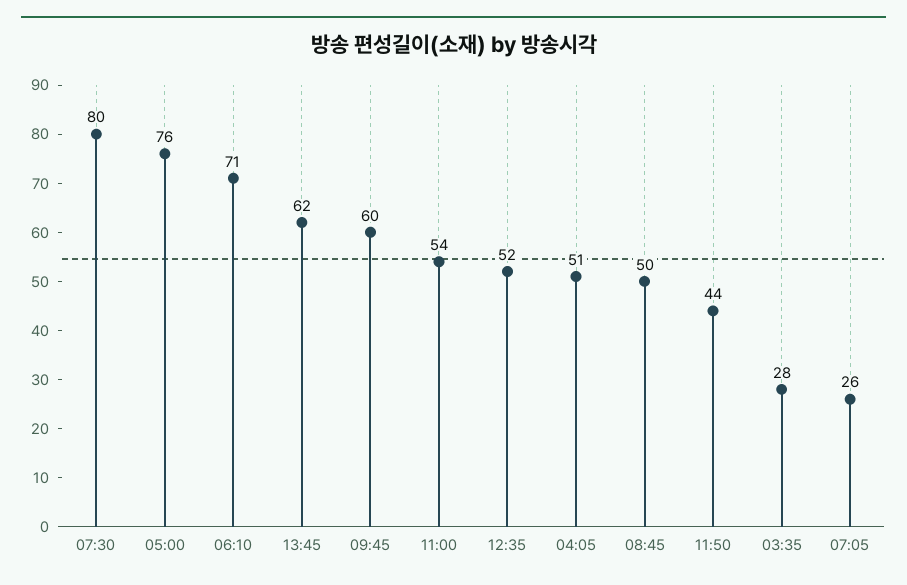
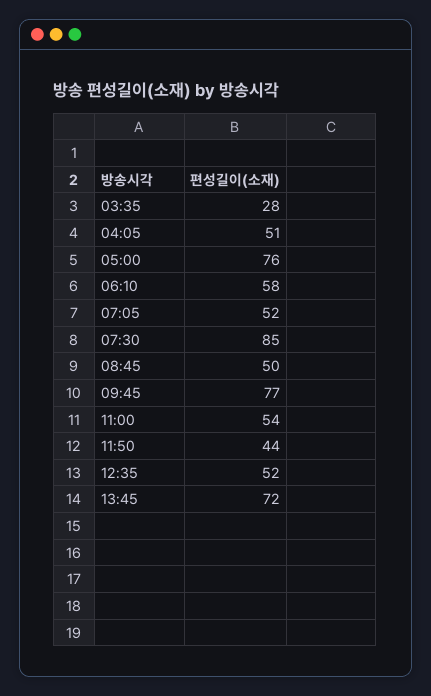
  {
-   "07:30": 80,
+   "07:30": 85,
    "05:00": 76,
-   "06:10": 71,
+   "06:10": 58,
-   "13:45": 62,
+   "13:45": 72,
-   "09:45": 60,
+   "09:45": 77,
    "11:00": 54,
    "12:35": 52,
    "04:05": 51,
    "08:45": 50,
    "11:50": 44,
    "03:35": 28,
-   "07:05": 26
+   "07:05": 52
  }

